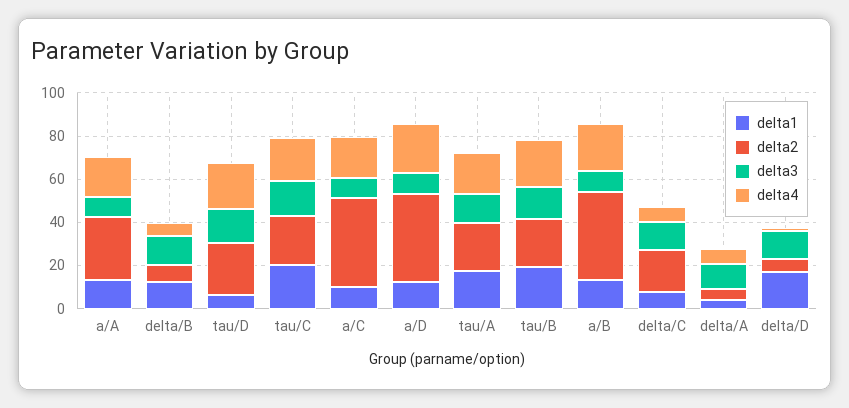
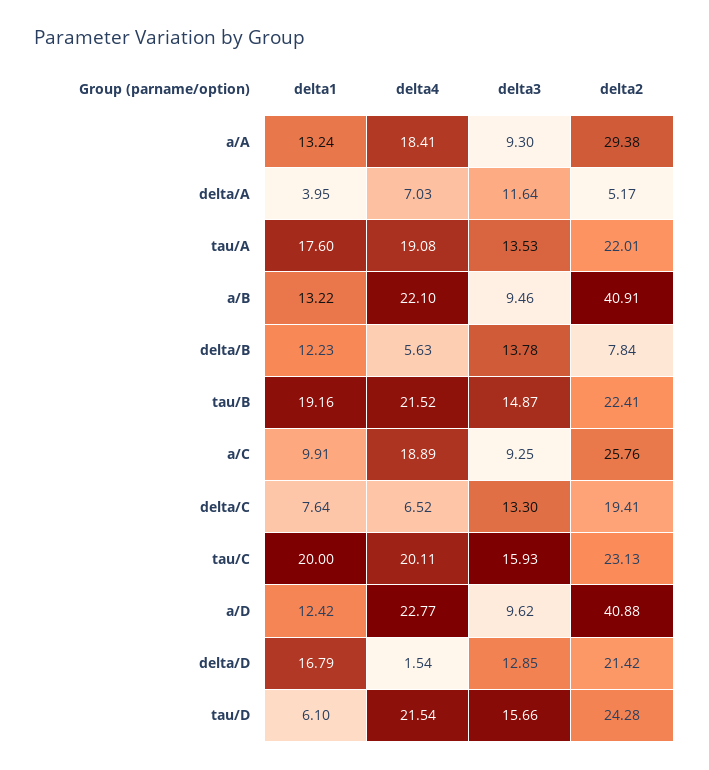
  {
    "delta1": {
      "a/A": 13.24,
      "delta/B": 12.23,
      "tau/D": 6.1,
      "tau/C": 20,
      "a/C": 9.91,
      "a/D": 12.42,
      "tau/A": 17.6,
      "tau/B": 19.16,
      "a/B": 13.22,
      "delta/C": 7.64,
      "delta/A": 3.95,
      "delta/D": 16.79
    },
    "delta2": {
      "a/A": 29.38,
      "delta/B": 7.84,
      "tau/D": 24.28,
      "tau/C": 23.13,
-     "a/C": 40,
+     "a/C": 25.76,
      "a/D": 40.88,
      "tau/A": 22.01,
      "tau/B": 22.41,
      "a/B": 40.91,
      "delta/C": 19.41,
      "delta/A": 5.17,
-     "delta/D": 5
+     "delta/D": 21.42
    },
    "delta3": {
      "a/A": 9.3,
      "delta/B": 13.78,
      "tau/D": 15.66,
      "tau/C": 15.93,
      "a/C": 9.25,
      "a/D": 9.62,
      "tau/A": 13.53,
      "tau/B": 14.87,
      "a/B": 9.46,
      "delta/C": 13.3,
      "delta/A": 11.64,
      "delta/D": 12.85
    },
    "delta4": {
      "a/A": 18.41,
      "delta/B": 5.63,
      "tau/D": 21.54,
      "tau/C": 20.11,
      "a/C": 18.89,
      "a/D": 22.77,
      "tau/A": 19.08,
      "tau/B": 21.52,
      "a/B": 22.1,
      "delta/C": 6.52,
      "delta/A": 7.03,
      "delta/D": 1.54
    }
  }

